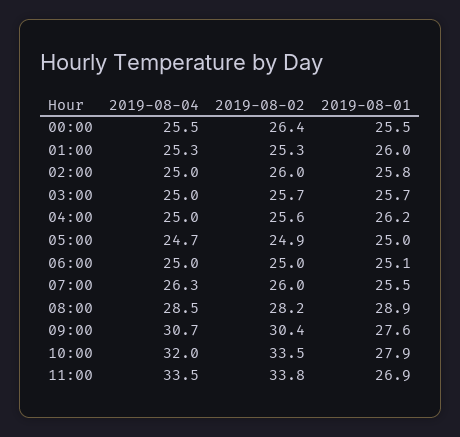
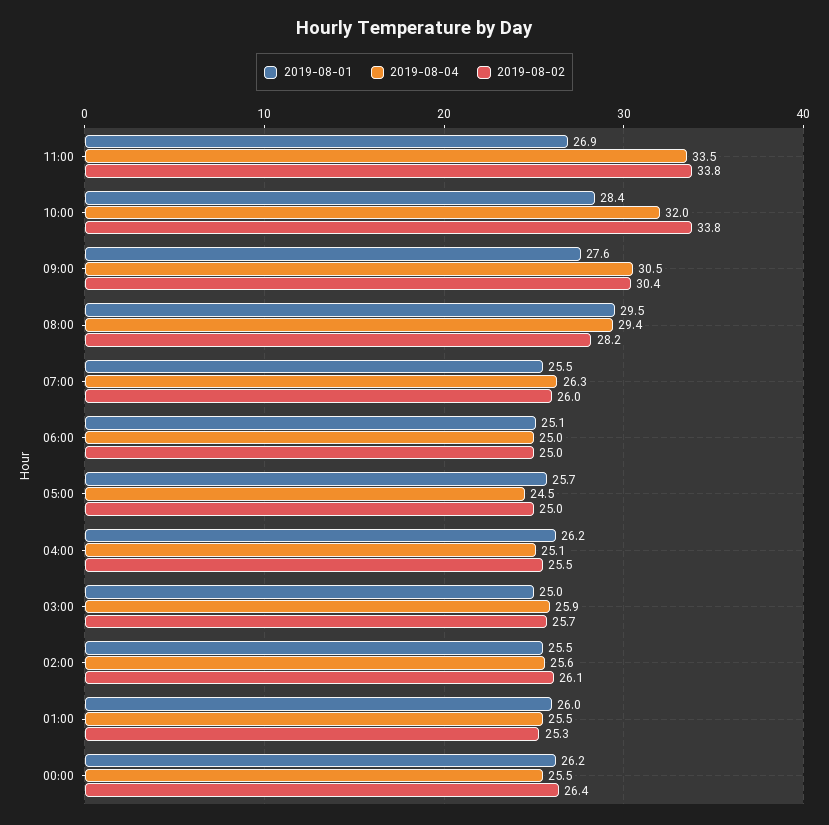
  {
    "2019-08-04": {
      "00:00": 25.5,
-     "01:00": 25.3,
+     "01:00": 25.5,
-     "02:00": 25,
+     "02:00": 25.6,
-     "03:00": 25,
+     "03:00": 25.9,
-     "04:00": 25,
+     "04:00": 25.1,
-     "05:00": 24.7,
+     "05:00": 24.5,
      "06:00": 25,
      "07:00": 26.3,
-     "08:00": 28.5,
+     "08:00": 29.4,
-     "09:00": 30.7,
+     "09:00": 30.5,
      "10:00": 32,
      "11:00": 33.5
    },
    "2019-08-02": {
      "00:00": 26.4,
      "01:00": 25.3,
-     "02:00": 26,
+     "02:00": 26.1,
      "03:00": 25.7,
-     "04:00": 25.6,
+     "04:00": 25.5,
-     "05:00": 24.9,
+     "05:00": 25,
      "06:00": 25,
      "07:00": 26,
      "08:00": 28.2,
      "09:00": 30.4,
-     "10:00": 33.5,
+     "10:00": 33.8,
      "11:00": 33.8
    },
    "2019-08-01": {
-     "00:00": 25.5,
+     "00:00": 26.2,
      "01:00": 26,
-     "02:00": 25.8,
+     "02:00": 25.5,
-     "03:00": 25.7,
+     "03:00": 25,
      "04:00": 26.2,
-     "05:00": 25,
+     "05:00": 25.7,
      "06:00": 25.1,
      "07:00": 25.5,
-     "08:00": 28.9,
+     "08:00": 29.5,
      "09:00": 27.6,
-     "10:00": 27.9,
+     "10:00": 28.4,
      "11:00": 26.9
    }
  }

